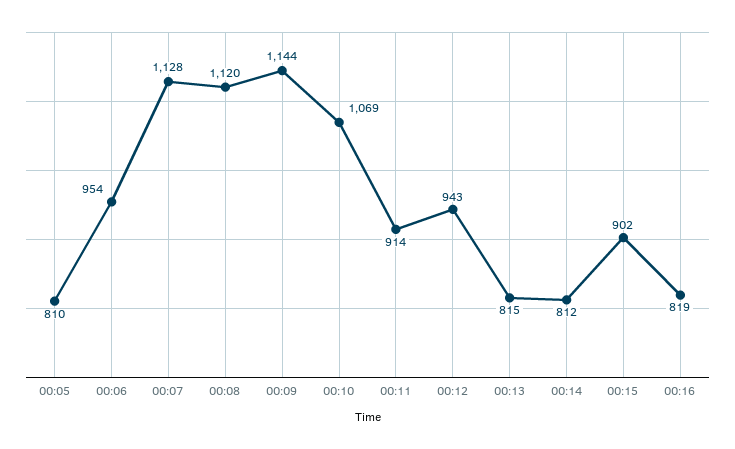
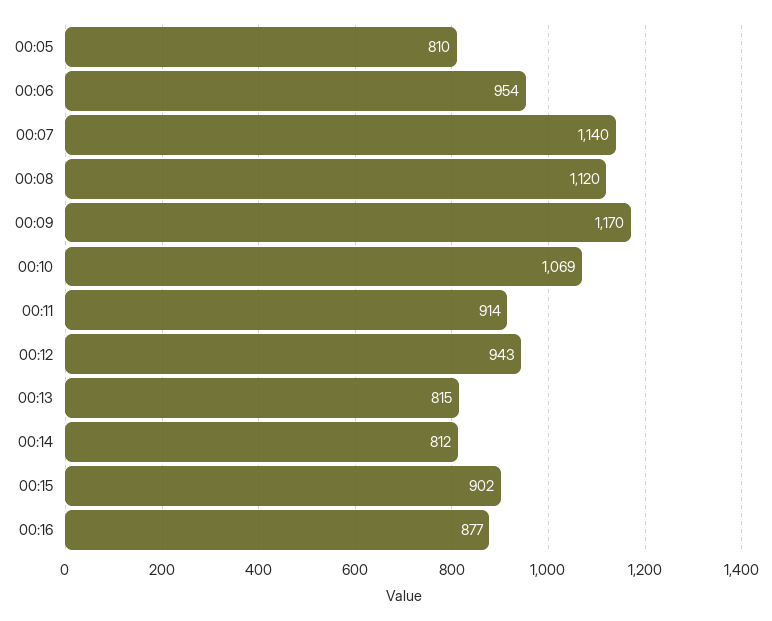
  {
    "00:05": 810,
    "00:06": 954,
-   "00:07": 1128,
+   "00:07": 1140,
    "00:08": 1120,
-   "00:09": 1144,
+   "00:09": 1170,
    "00:10": 1069,
    "00:11": 914,
    "00:12": 943,
    "00:13": 815,
    "00:14": 812,
    "00:15": 902,
-   "00:16": 819
+   "00:16": 877
  }

